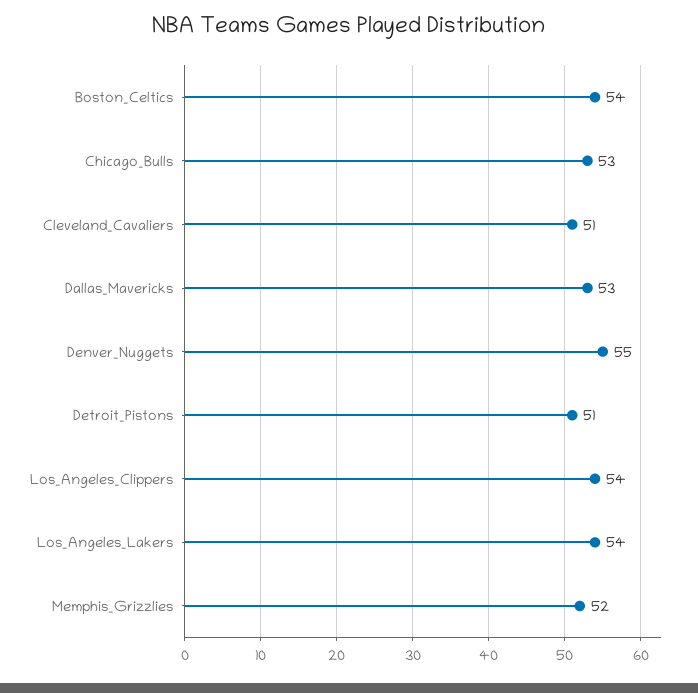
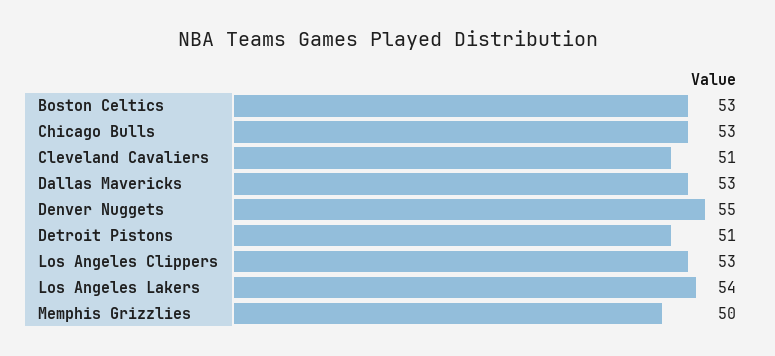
  {
-   "Boston_Celtics": 54,
+   "Boston_Celtics": 53,
    "Chicago_Bulls": 53,
    "Cleveland_Cavaliers": 51,
    "Dallas_Mavericks": 53,
    "Denver_Nuggets": 55,
    "Detroit_Pistons": 51,
-   "Los_Angeles_Clippers": 54,
+   "Los_Angeles_Clippers": 53,
    "Los_Angeles_Lakers": 54,
-   "Memphis_Grizzlies": 52
+   "Memphis_Grizzlies": 50
  }

